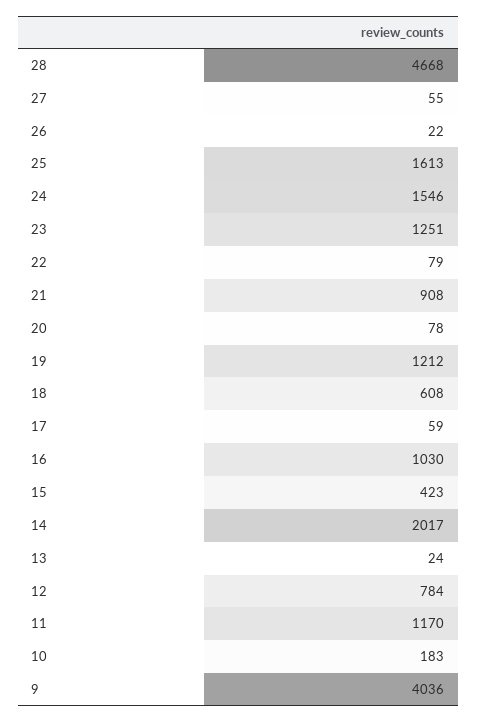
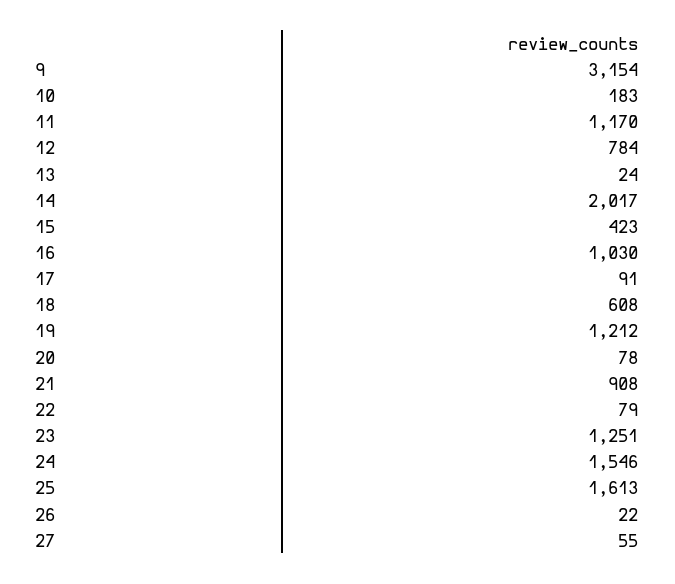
  {
-   "28": 4668,
    "27": 55,
    "26": 22,
    "25": 1613,
    "24": 1546,
    "23": 1251,
    "22": 79,
    "21": 908,
    "20": 78,
    "19": 1212,
    "18": 608,
-   "17": 59,
+   "17": 91,
    "16": 1030,
    "15": 423,
    "14": 2017,
    "13": 24,
    "12": 784,
    "11": 1170,
    "10": 183,
-   "9": 4036
+   "9": 3154
  }

